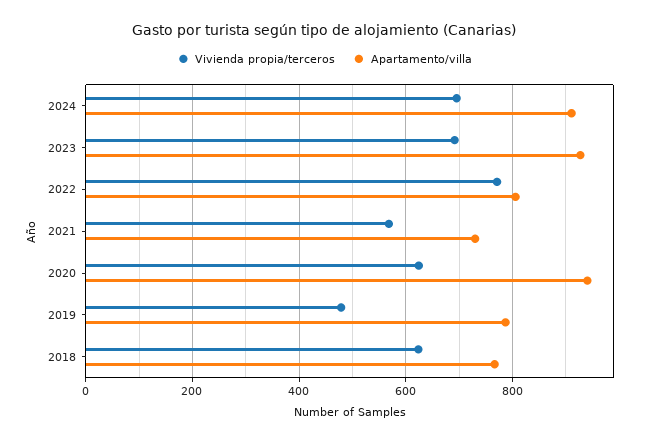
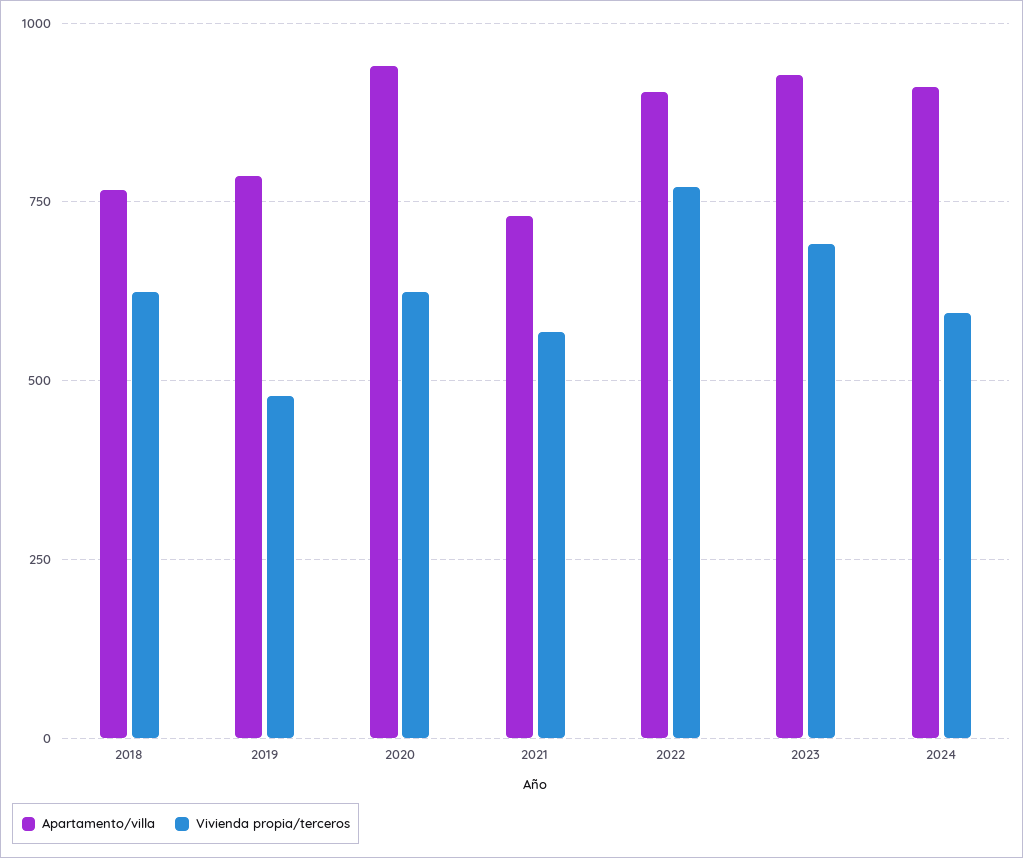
  {
    "Vivienda propia/terceros": {
-     "2024": 700,
+     "2024": 600,
      "2023": 700,
      "2022": 780,
      "2021": 560,
      "2020": 620,
      "2019": 480,
      "2018": 620
    },
    "Apartamento/villa": {
      "2024": 920,
      "2023": 920,
-     "2022": 800,
+     "2022": 900,
      "2021": 720,
      "2020": 940,
      "2019": 780,
      "2018": 760
    }
  }

